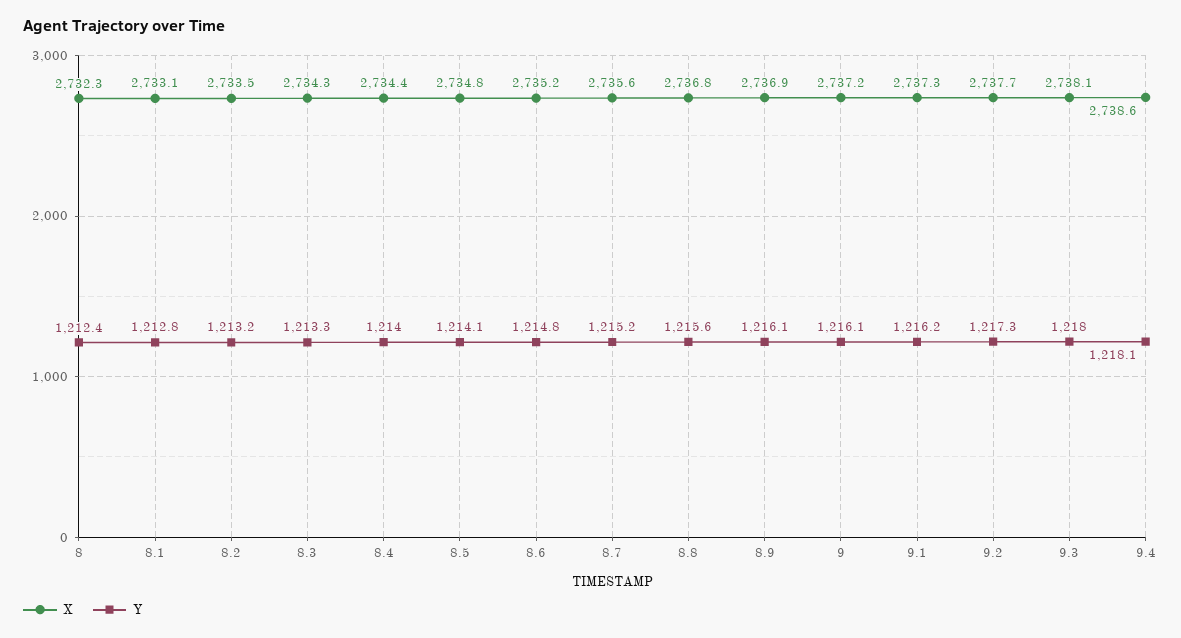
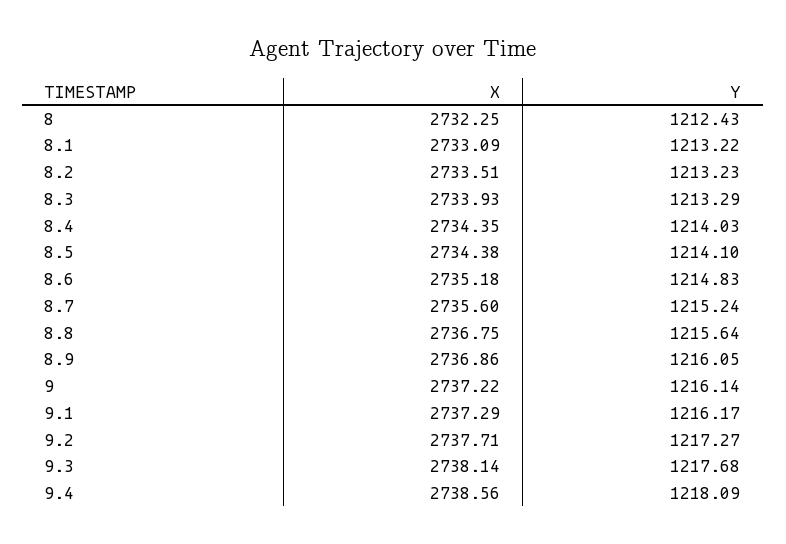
  {
    "X": {
      "8": 2732.25,
      "8.1": 2733.09,
      "8.2": 2733.51,
-     "8.3": 2734.3,
+     "8.3": 2733.93,
      "8.4": 2734.35,
-     "8.5": 2734.8,
+     "8.5": 2734.38,
      "8.6": 2735.18,
      "8.7": 2735.6,
      "8.8": 2736.75,
      "8.9": 2736.86,
      "9": 2737.22,
      "9.1": 2737.29,
      "9.2": 2737.71,
      "9.3": 2738.14,
      "9.4": 2738.56
    },
    "Y": {
      "8": 1212.43,
-     "8.1": 1212.8,
+     "8.1": 1213.22,
      "8.2": 1213.23,
      "8.3": 1213.29,
      "8.4": 1214.03,
      "8.5": 1214.1,
      "8.6": 1214.83,
      "8.7": 1215.24,
      "8.8": 1215.64,
      "8.9": 1216.05,
      "9": 1216.14,
      "9.1": 1216.17,
      "9.2": 1217.27,
-     "9.3": 1218,
+     "9.3": 1217.68,
      "9.4": 1218.09
    }
  }

